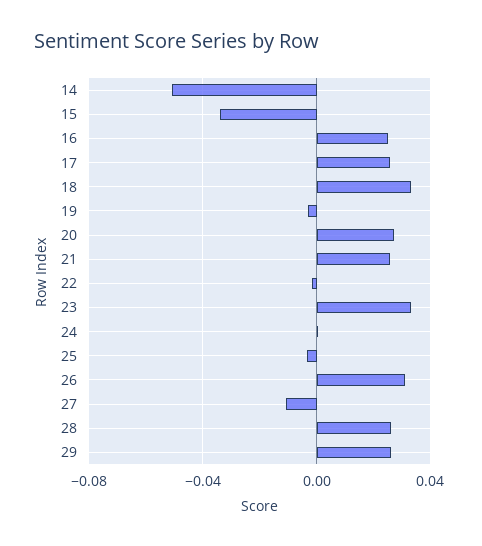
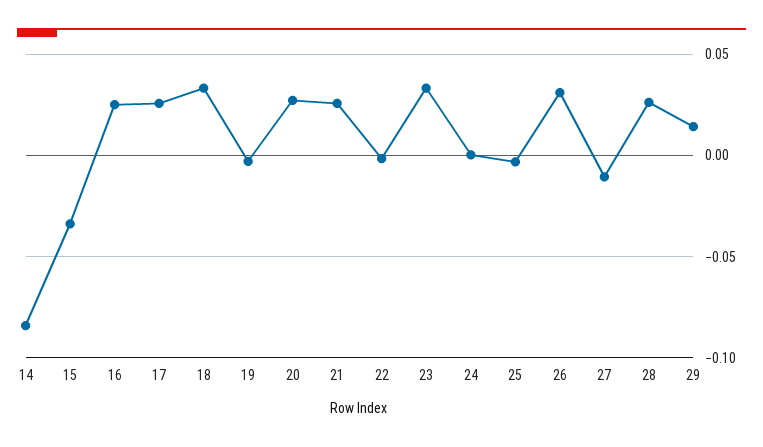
  {
-   "14": -0.05,
+   "14": -0.085,
    "15": -0.035,
    "16": 0.025,
    "17": 0.025,
    "18": 0.035,
    "19": -0.005,
    "20": 0.025,
    "21": 0.025,
    "22": 0,
    "23": 0.035,
    "24": 0,
    "25": -0.005,
    "26": 0.03,
    "27": -0.01,
    "28": 0.025,
-   "29": 0.025
+   "29": 0.015
  }

